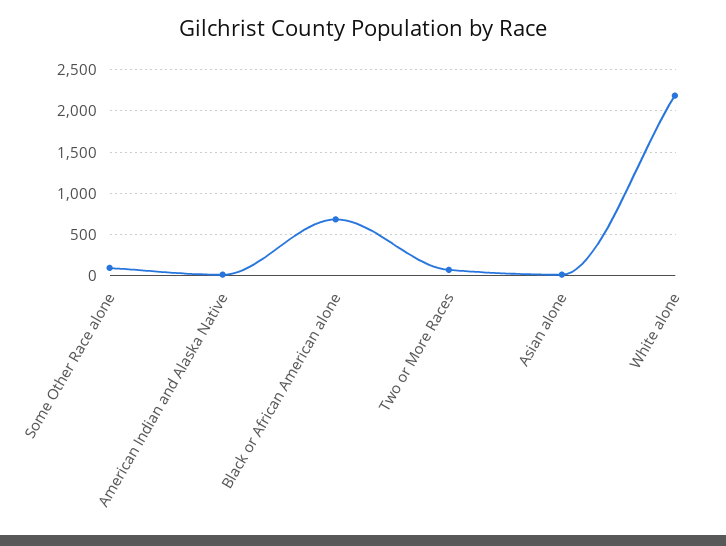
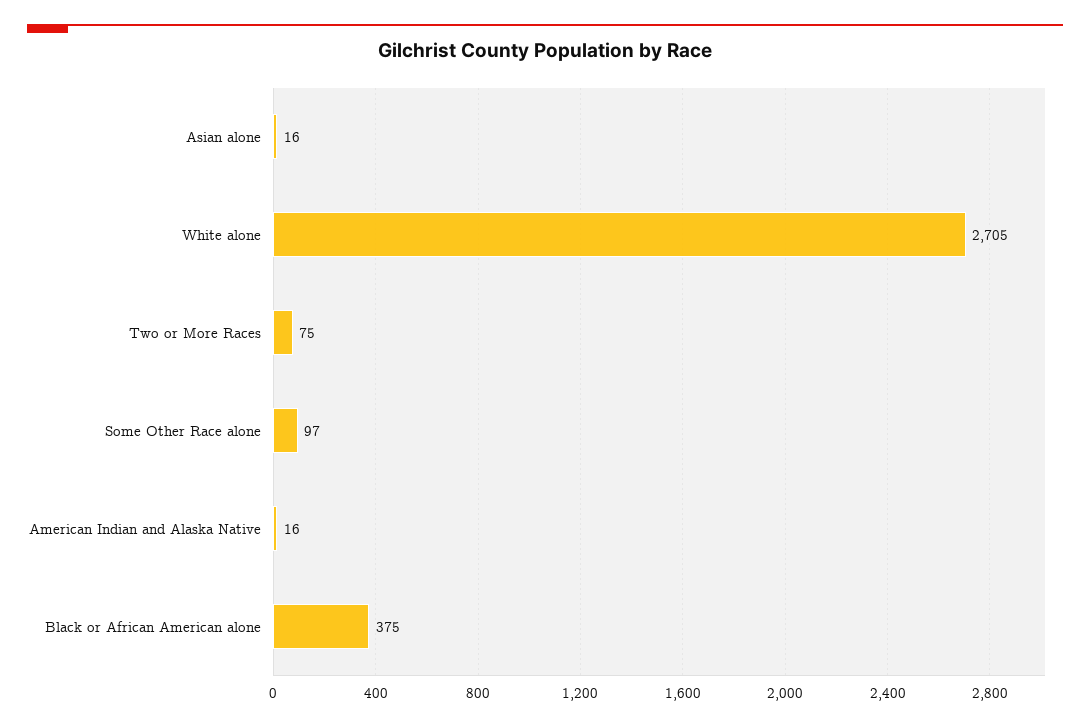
  {
    "Some Other Race alone": 97,
    "American Indian and Alaska Native": 16,
-   "Black or African American alone": 700,
+   "Black or African American alone": 375,
    "Two or More Races": 75,
    "Asian alone": 16,
-   "White alone": 2200
+   "White alone": 2705
  }

